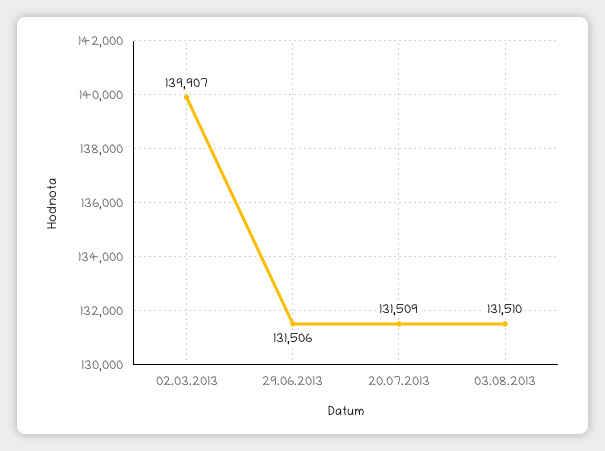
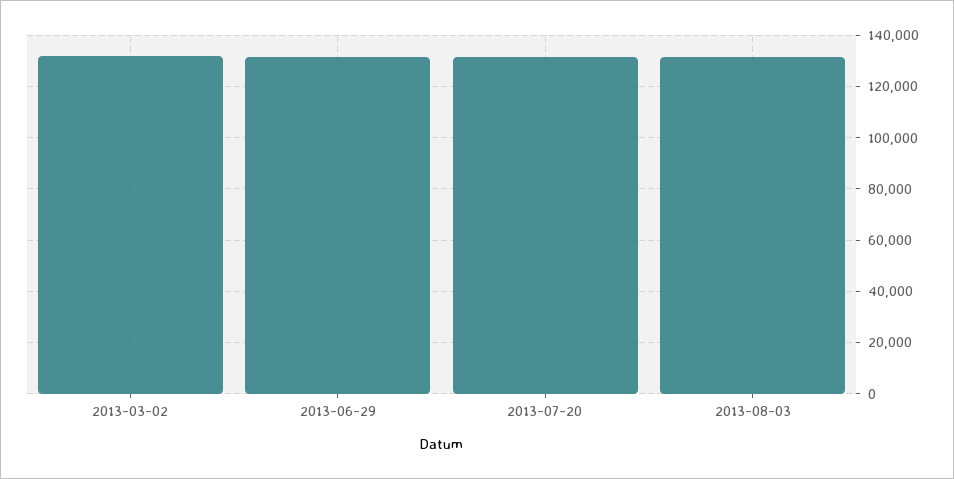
  {
-   "02.03.2013": 139907,
+   "02.03.2013": 132500,
    "29.06.2013": 131506,
    "20.07.2013": 131509,
    "03.08.2013": 131510
  }

